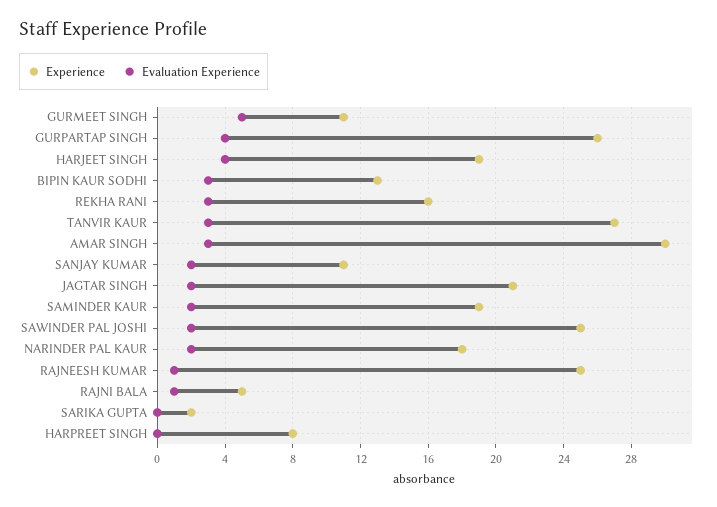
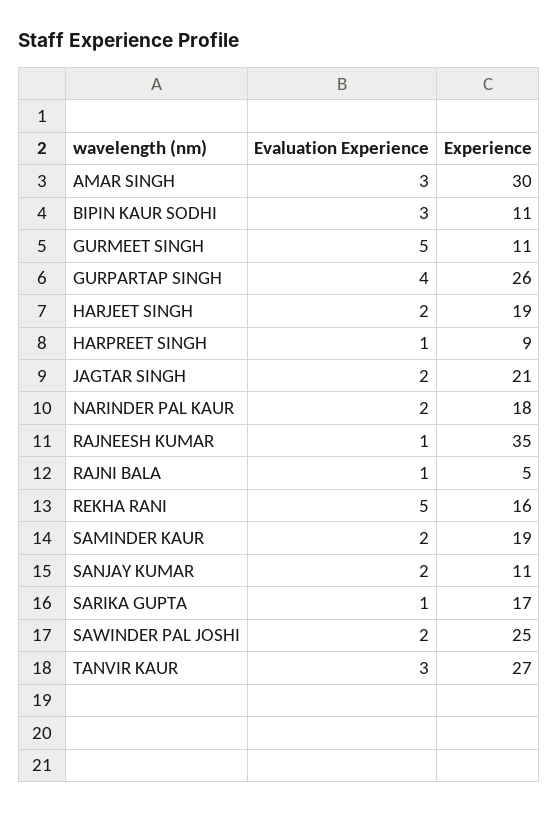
  {
    "Experience": {
      "GURMEET SINGH": 11,
      "GURPARTAP SINGH": 26,
      "HARJEET SINGH": 19,
-     "BIPIN KAUR SODHI": 13,
+     "BIPIN KAUR SODHI": 11,
      "REKHA RANI": 16,
      "TANVIR KAUR": 27,
      "AMAR SINGH": 30,
      "SANJAY KUMAR": 11,
      "JAGTAR SINGH": 21,
      "SAMINDER KAUR": 19,
      "SAWINDER PAL JOSHI": 25,
      "NARINDER PAL KAUR": 18,
-     "RAJNEESH KUMAR": 25,
+     "RAJNEESH KUMAR": 35,
      "RAJNI BALA": 5,
-     "SARIKA GUPTA": 2,
+     "SARIKA GUPTA": 17,
-     "HARPREET SINGH": 8
+     "HARPREET SINGH": 9
    },
    "Evaluation Experience": {
      "GURMEET SINGH": 5,
      "GURPARTAP SINGH": 4,
-     "HARJEET SINGH": 4,
+     "HARJEET SINGH": 2,
      "BIPIN KAUR SODHI": 3,
-     "REKHA RANI": 3,
+     "REKHA RANI": 5,
      "TANVIR KAUR": 3,
      "AMAR SINGH": 3,
      "SANJAY KUMAR": 2,
      "JAGTAR SINGH": 2,
      "SAMINDER KAUR": 2,
      "SAWINDER PAL JOSHI": 2,
      "NARINDER PAL KAUR": 2,
      "RAJNEESH KUMAR": 1,
      "RAJNI BALA": 1,
-     "SARIKA GUPTA": 0,
+     "SARIKA GUPTA": 1,
-     "HARPREET SINGH": 0
+     "HARPREET SINGH": 1
    }
  }

